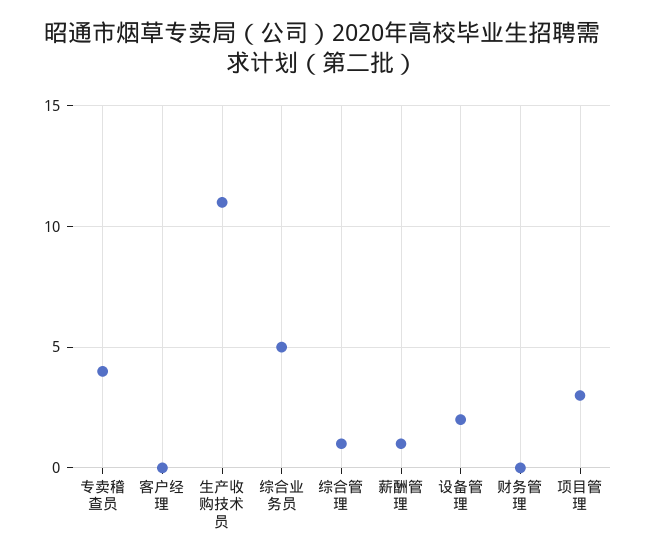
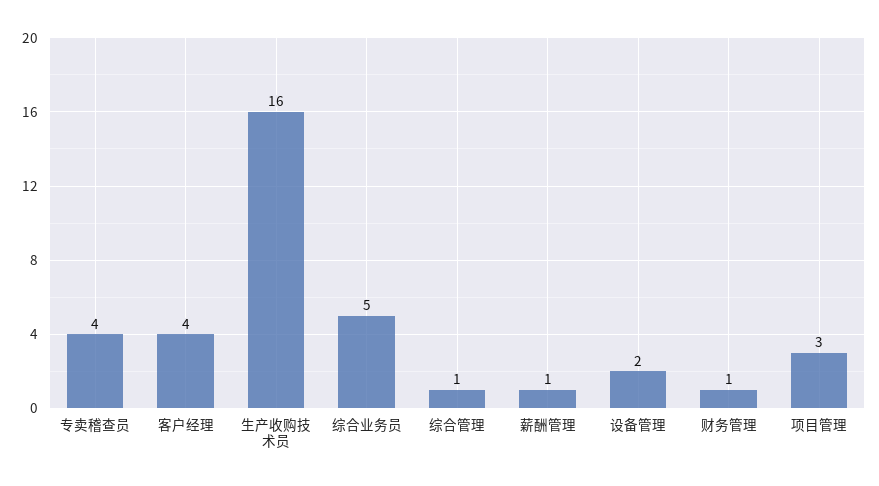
  {
    "专卖稽查员": 4,
-   "客户经理": 0,
+   "客户经理": 4,
-   "生产收购技术员": 11,
+   "生产收购技术员": 16,
    "综合业务员": 5,
    "综合管理": 1,
    "薪酬管理": 1,
    "设备管理": 2,
-   "财务管理": 0,
+   "财务管理": 1,
    "项目管理": 3
  }

